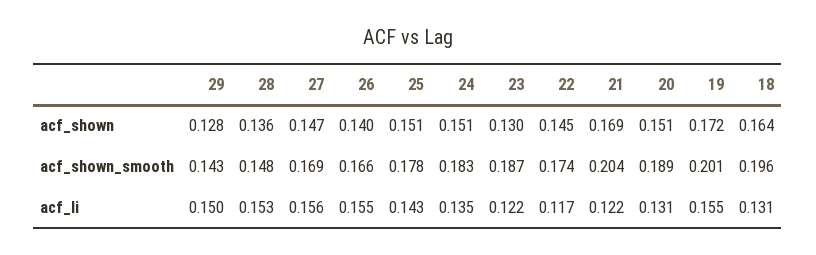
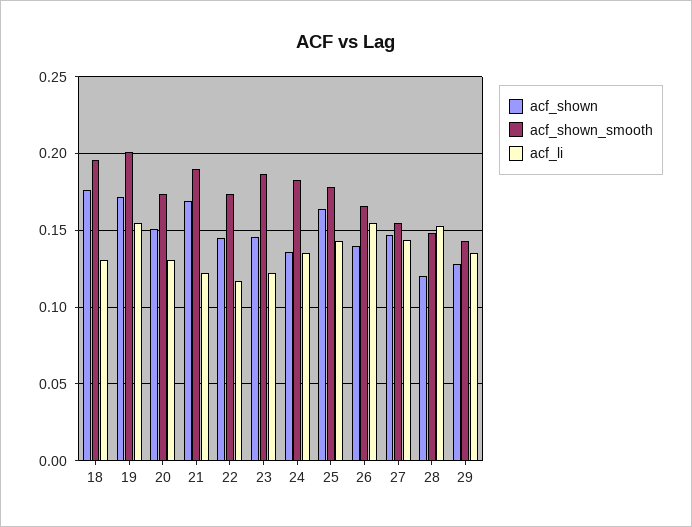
  {
    "acf_shown": {
      "29": 0.128,
-     "28": 0.136,
+     "28": 0.12,
      "27": 0.147,
      "26": 0.14,
-     "25": 0.151,
+     "25": 0.165,
-     "24": 0.151,
+     "24": 0.135,
-     "23": 0.13,
+     "23": 0.145,
      "22": 0.145,
      "21": 0.169,
      "20": 0.151,
      "19": 0.172,
-     "18": 0.164
+     "18": 0.175
    },
    "acf_shown_smooth": {
      "29": 0.143,
      "28": 0.148,
-     "27": 0.169,
+     "27": 0.155,
      "26": 0.166,
      "25": 0.178,
      "24": 0.183,
      "23": 0.187,
      "22": 0.174,
-     "21": 0.204,
+     "21": 0.19,
-     "20": 0.189,
+     "20": 0.175,
      "19": 0.201,
      "18": 0.196
    },
    "acf_li": {
-     "29": 0.15,
+     "29": 0.135,
      "28": 0.153,
-     "27": 0.156,
+     "27": 0.145,
      "26": 0.155,
      "25": 0.143,
      "24": 0.135,
      "23": 0.122,
      "22": 0.117,
      "21": 0.122,
      "20": 0.131,
      "19": 0.155,
      "18": 0.131
    }
  }

